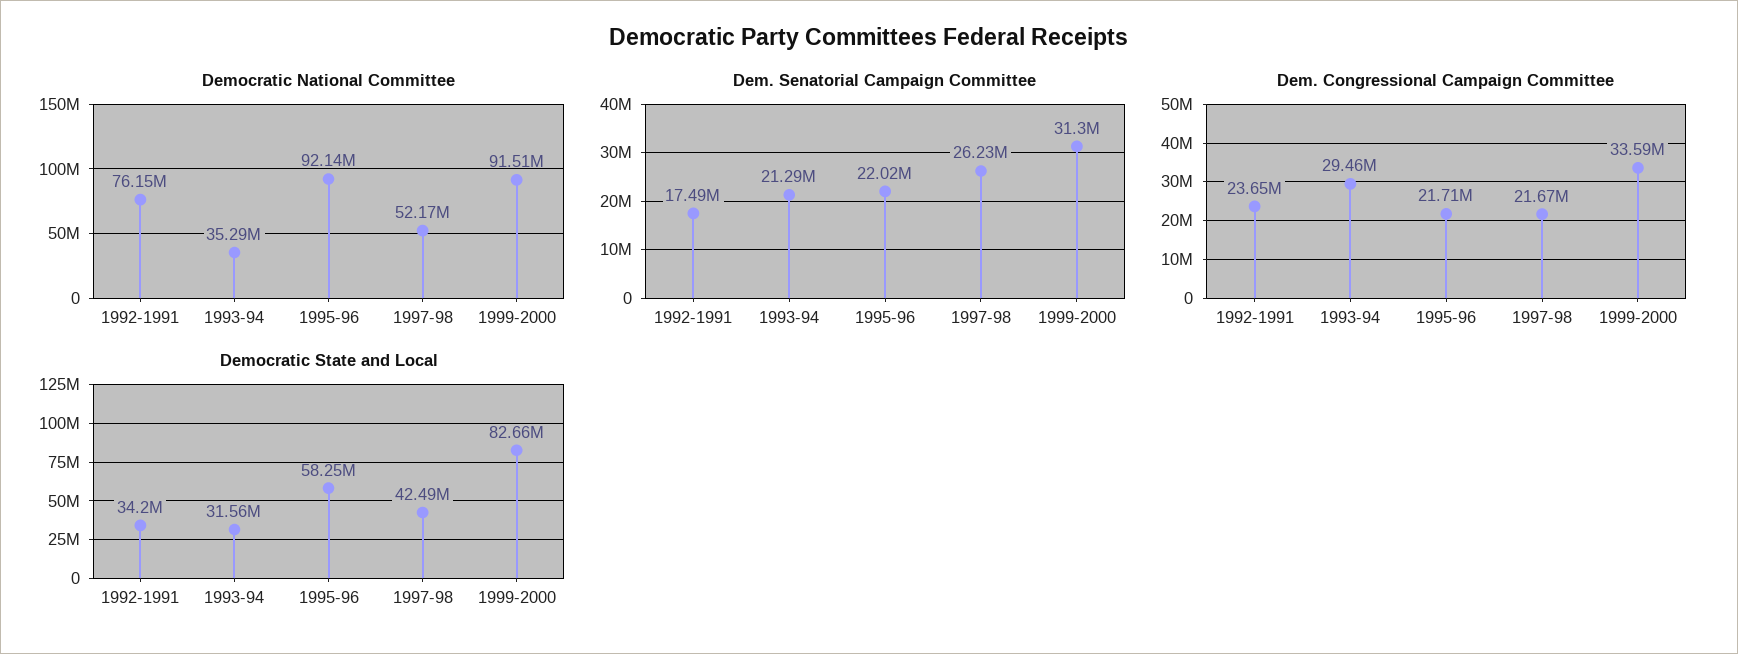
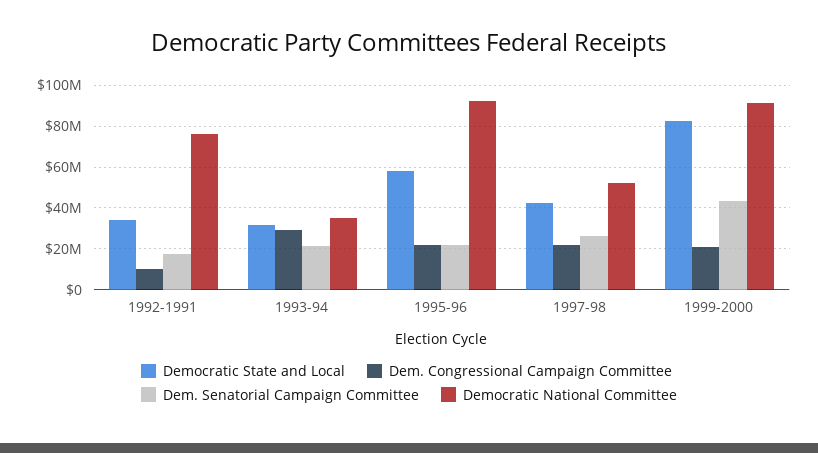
  {
    "Democratic National Committee": {
      "1992-1991": 76150000,
      "1993-94": 35290000,
      "1995-96": 92140000,
      "1997-98": 52170000,
      "1999-2000": 91510000
    },
    "Dem. Senatorial Campaign Committee": {
      "1992-1991": 17490000,
      "1993-94": 21290000,
      "1995-96": 22020000,
      "1997-98": 26230000,
-     "1999-2000": 31300000
+     "1999-2000": 45000000
    },
    "Dem. Congressional Campaign Committee": {
-     "1992-1991": 23650000,
+     "1992-1991": 10000000,
      "1993-94": 29460000,
      "1995-96": 21710000,
      "1997-98": 21670000,
-     "1999-2000": 33590000
+     "1999-2000": 20000000
    },
    "Democratic State and Local": {
      "1992-1991": 34200000,
      "1993-94": 31560000,
      "1995-96": 58250000,
      "1997-98": 42490000,
      "1999-2000": 82660000
    }
  }

